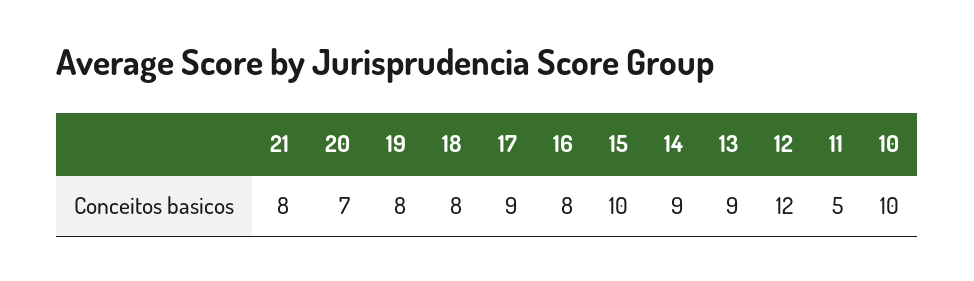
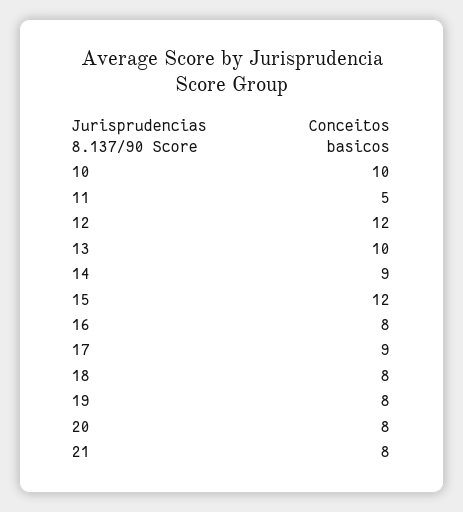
  {
    "21": 8,
-   "20": 7,
+   "20": 8,
    "19": 8,
    "18": 8,
    "17": 9,
    "16": 8,
-   "15": 10,
+   "15": 12,
    "14": 9,
-   "13": 9,
+   "13": 10,
    "12": 12,
    "11": 5,
    "10": 10
  }

